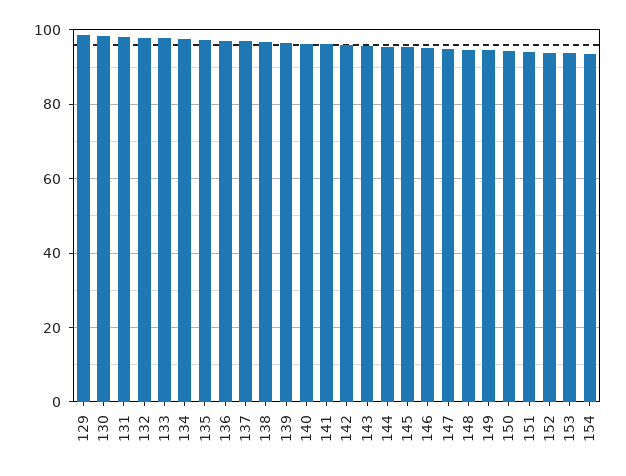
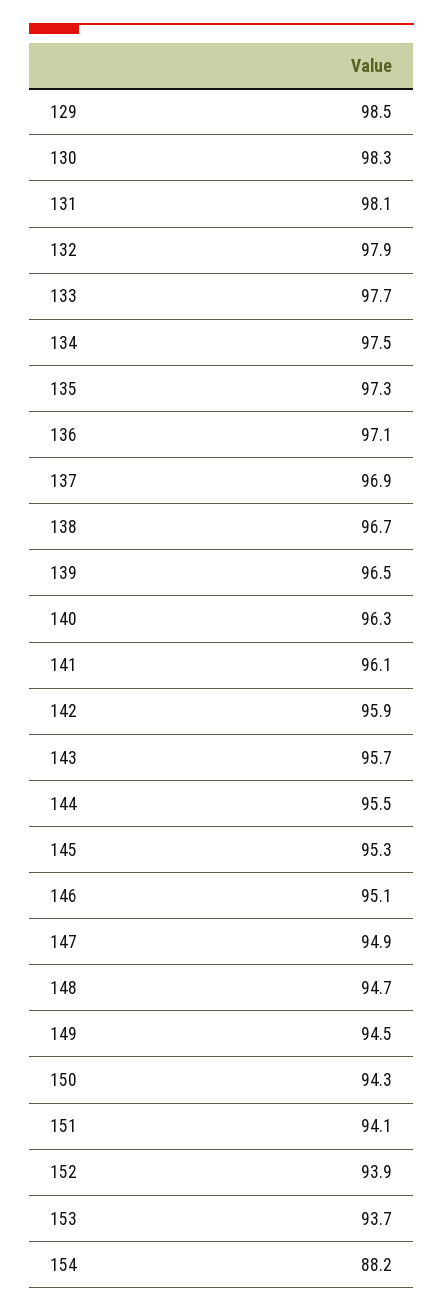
  {
    "129": 98.5,
    "130": 98.3,
    "131": 98.1,
    "132": 97.9,
    "133": 97.7,
    "134": 97.5,
    "135": 97.3,
    "136": 97.1,
    "137": 96.9,
    "138": 96.7,
    "139": 96.5,
    "140": 96.3,
    "141": 96.1,
    "142": 95.9,
    "143": 95.7,
    "144": 95.5,
    "145": 95.3,
    "146": 95.1,
    "147": 94.9,
    "148": 94.7,
    "149": 94.5,
    "150": 94.3,
    "151": 94.1,
    "152": 93.9,
    "153": 93.7,
-   "154": 94
+   "154": 88.2
  }

